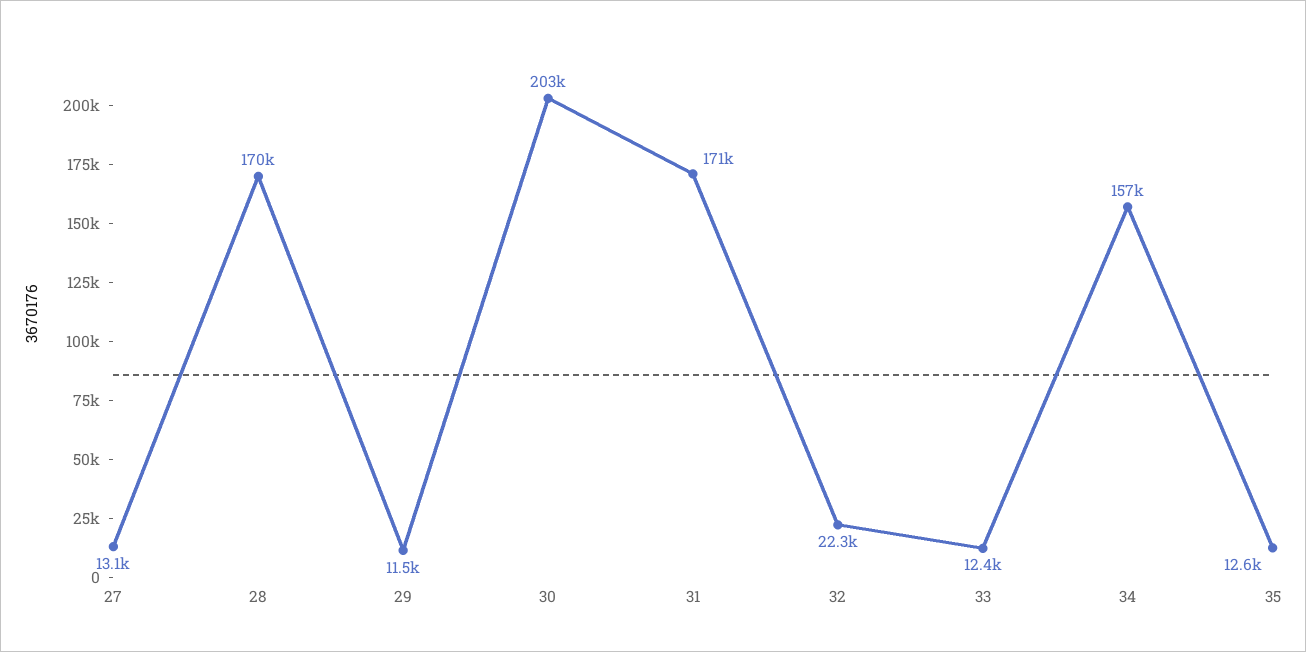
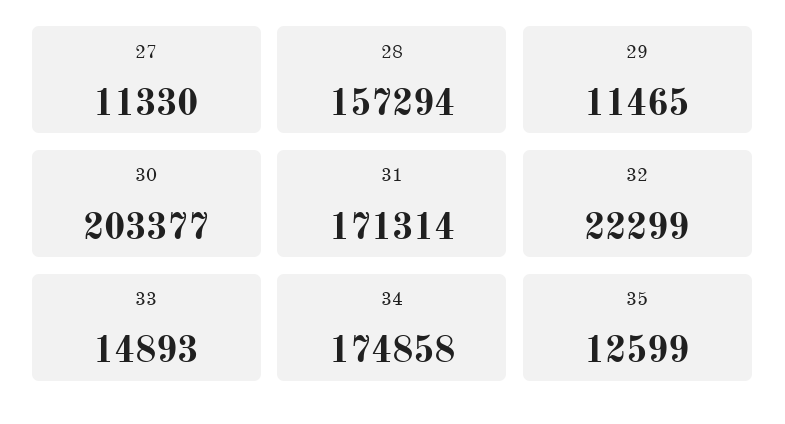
  {
-   "27": 13100,
+   "27": 11330,
-   "28": 170000,
+   "28": 157294,
    "29": 11465,
    "30": 203377,
    "31": 171314,
    "32": 22299,
-   "33": 12400,
+   "33": 14893,
-   "34": 157000,
+   "34": 174858,
    "35": 12599
  }

